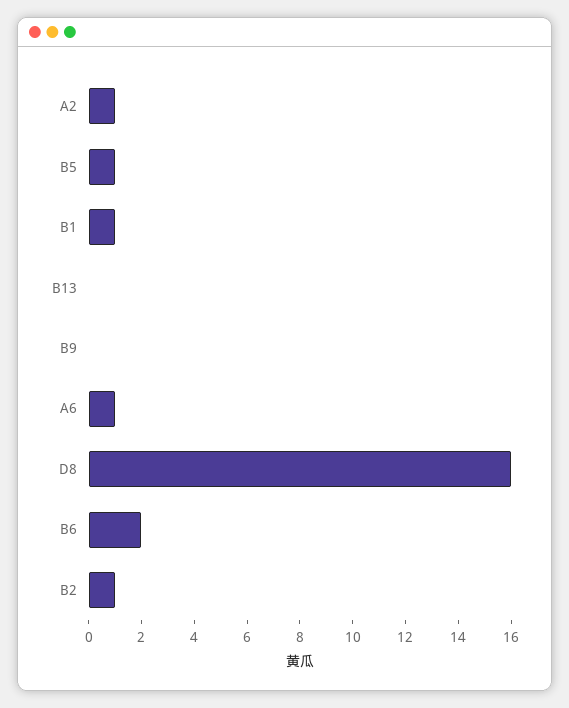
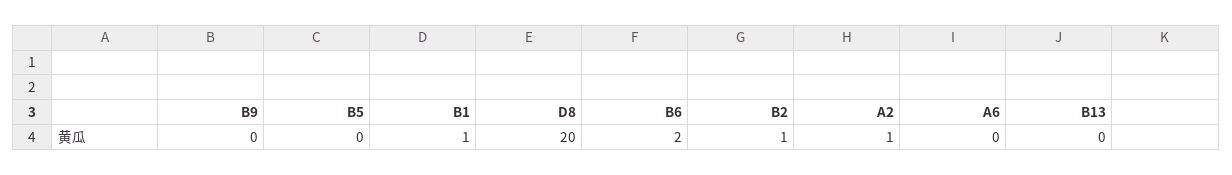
  {
    "A2": 1,
-   "B5": 1,
+   "B5": 0,
    "B1": 1,
    "B13": 0,
    "B9": 0,
-   "A6": 1,
+   "A6": 0,
-   "D8": 16,
+   "D8": 20,
    "B6": 2,
    "B2": 1
  }

